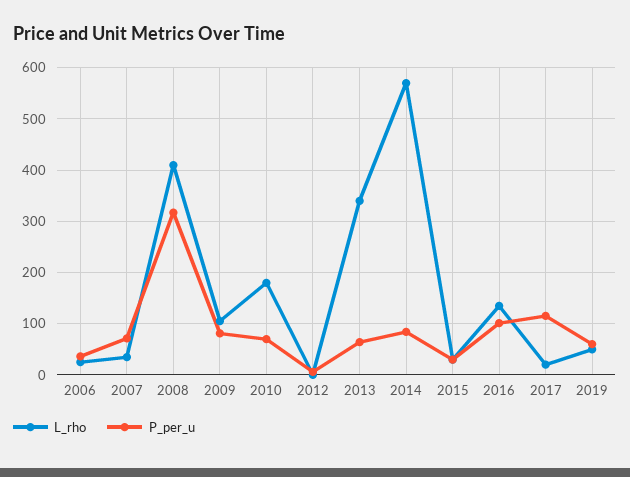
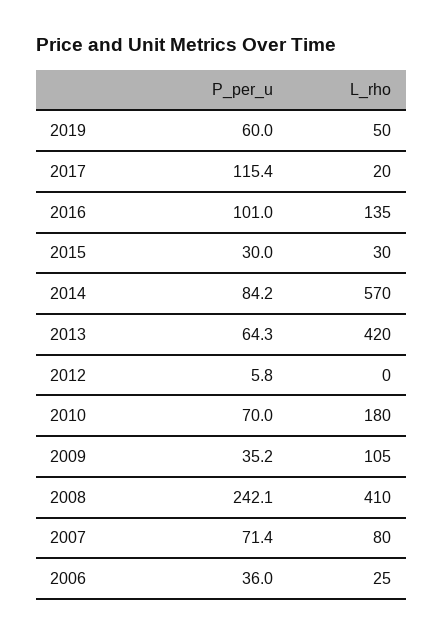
  {
    "L_rho": {
      "2006": 25,
-     "2007": 40,
+     "2007": 80,
      "2008": 410,
      "2009": 105,
      "2010": 180,
      "2012": 0,
-     "2013": 340,
+     "2013": 420,
      "2014": 570,
      "2015": 30,
      "2016": 135,
      "2017": 20,
      "2019": 50
    },
    "P_per_u": {
      "2006": 36,
      "2007": 71.4,
-     "2008": 320,
+     "2008": 242.1,
-     "2009": 80,
+     "2009": 35.2,
      "2010": 70,
      "2012": 5.8,
      "2013": 64.3,
      "2014": 84.2,
      "2015": 30,
      "2016": 101,
      "2017": 115.4,
      "2019": 60
    }
  }

